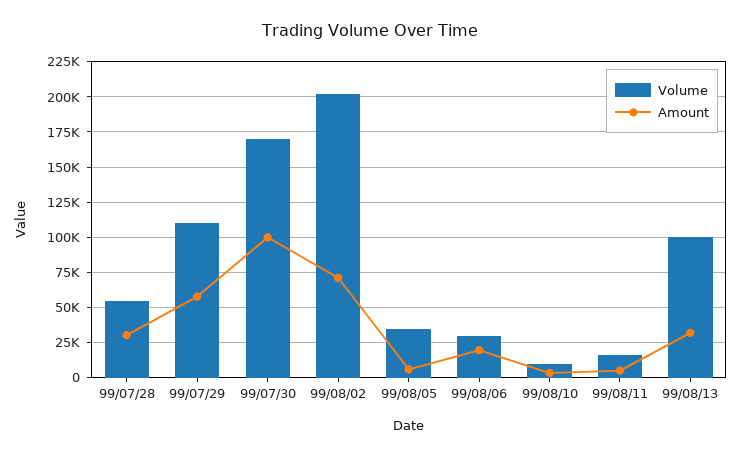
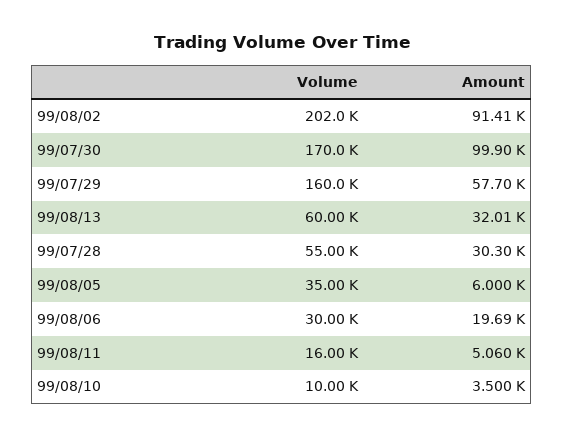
  {
    "Volume": {
      "99/07/28": 55000,
-     "99/07/29": 110000,
+     "99/07/29": 160000,
      "99/07/30": 170000,
      "99/08/02": 202000,
      "99/08/05": 35000,
      "99/08/06": 30000,
      "99/08/10": 10000,
      "99/08/11": 16000,
-     "99/08/13": 100000
+     "99/08/13": 60000
    },
    "Amount": {
      "99/07/28": 30300,
      "99/07/29": 57700,
      "99/07/30": 99900,
-     "99/08/02": 70000,
+     "99/08/02": 91410,
      "99/08/05": 6000,
      "99/08/06": 19690,
      "99/08/10": 3500,
      "99/08/11": 5060,
      "99/08/13": 32010
    }
  }

